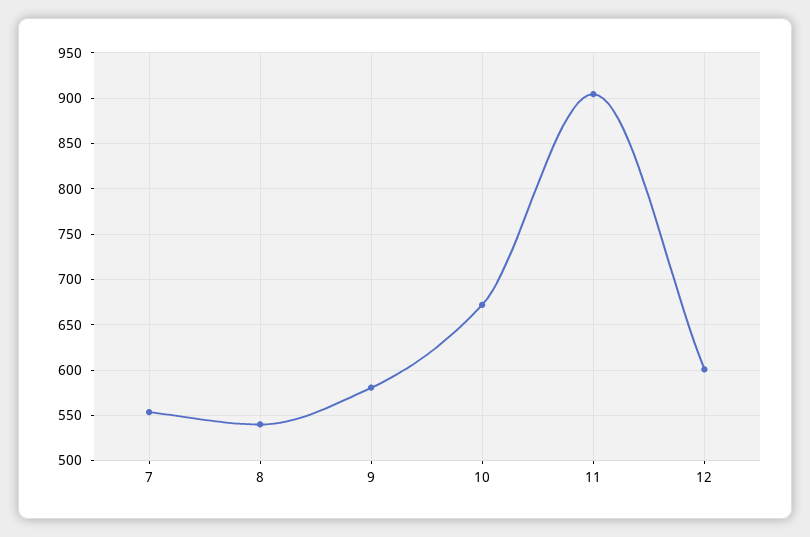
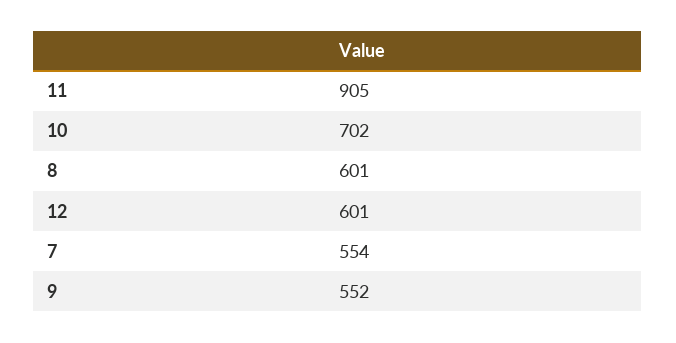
  {
    "7": 554,
-   "8": 540,
+   "8": 601,
-   "9": 580,
+   "9": 552,
-   "10": 670,
+   "10": 702,
    "11": 905,
    "12": 601
  }

